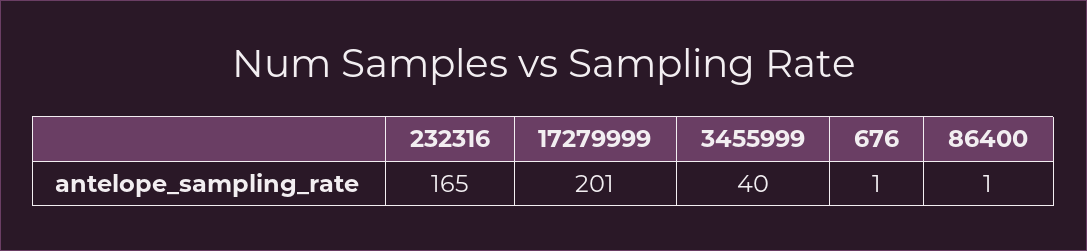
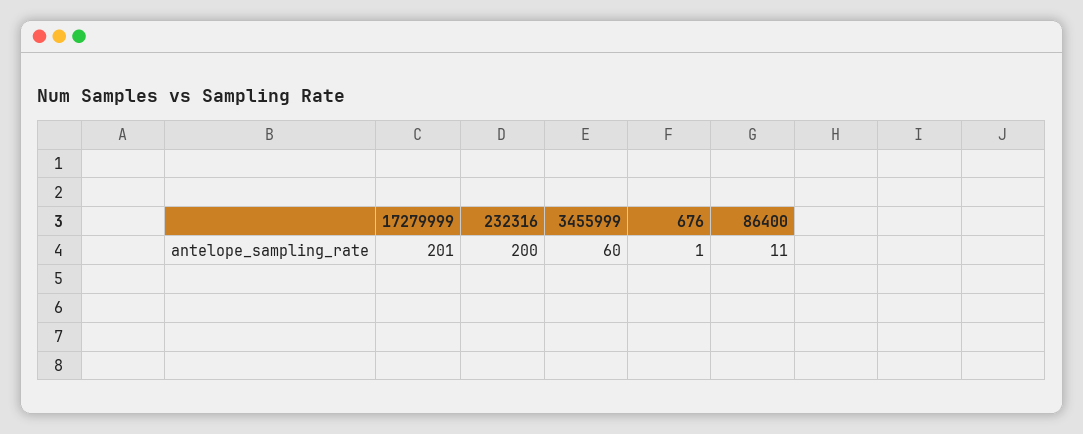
  {
-   "232316": 165,
+   "232316": 200,
    "17279999": 201,
-   "3455999": 40,
+   "3455999": 60,
    "676": 1,
-   "86400": 1
+   "86400": 11
  }

